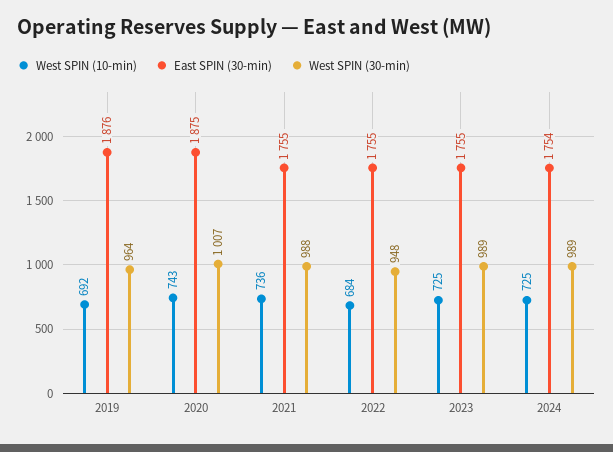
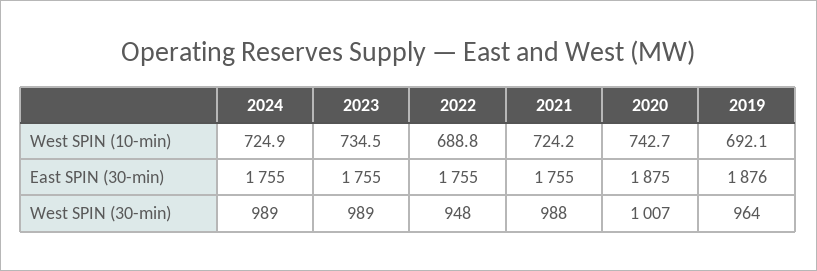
  {
    "West SPIN (10-min)": {
      "2019": 692.1,
      "2020": 742.7,
-     "2021": 736,
+     "2021": 724.2,
-     "2022": 684,
+     "2022": 688.8,
-     "2023": 725,
+     "2023": 734.5,
      "2024": 724.9
    },
    "East SPIN (30-min)": {
      "2019": 1876,
      "2020": 1875,
      "2021": 1755,
      "2022": 1755,
      "2023": 1755,
-     "2024": 1754
+     "2024": 1755
    },
    "West SPIN (30-min)": {
      "2019": 964,
      "2020": 1007,
      "2021": 988,
      "2022": 948,
      "2023": 989,
      "2024": 989
    }
  }

